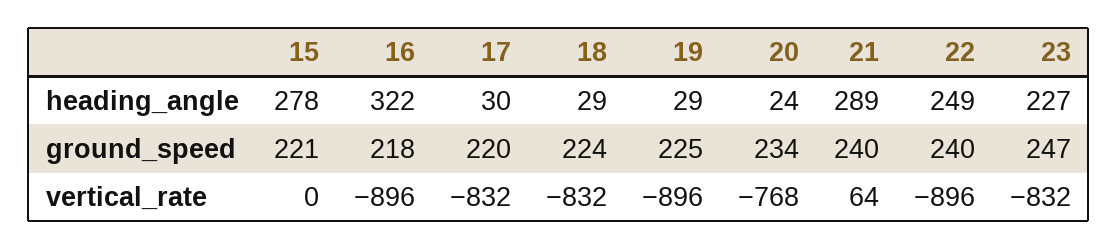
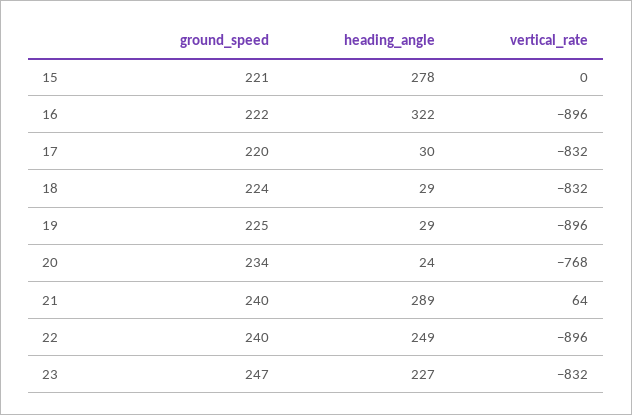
  {
    "15": {
      "heading_angle": 278,
      "ground_speed": 221,
      "vertical_rate": 0
    },
    "16": {
      "heading_angle": 322,
-     "ground_speed": 218,
+     "ground_speed": 222,
      "vertical_rate": -896
    },
    "17": {
      "heading_angle": 30,
      "ground_speed": 220,
      "vertical_rate": -832
    },
    "18": {
      "heading_angle": 29,
      "ground_speed": 224,
      "vertical_rate": -832
    },
    "19": {
      "heading_angle": 29,
      "ground_speed": 225,
      "vertical_rate": -896
    },
    "20": {
      "heading_angle": 24,
      "ground_speed": 234,
      "vertical_rate": -768
    },
    "21": {
      "heading_angle": 289,
      "ground_speed": 240,
      "vertical_rate": 64
    },
    "22": {
      "heading_angle": 249,
      "ground_speed": 240,
      "vertical_rate": -896
    },
    "23": {
      "heading_angle": 227,
      "ground_speed": 247,
      "vertical_rate": -832
    }
  }

